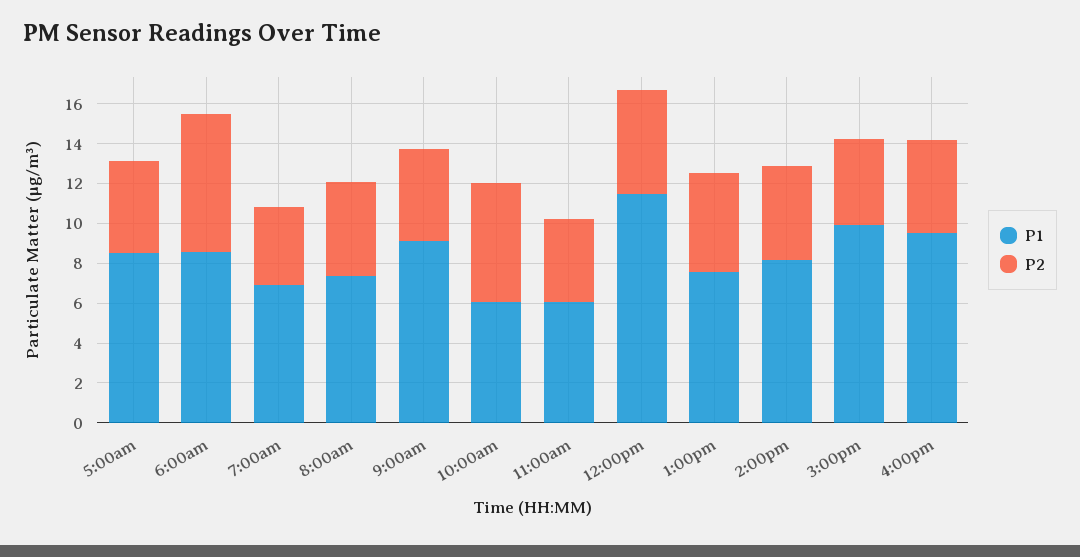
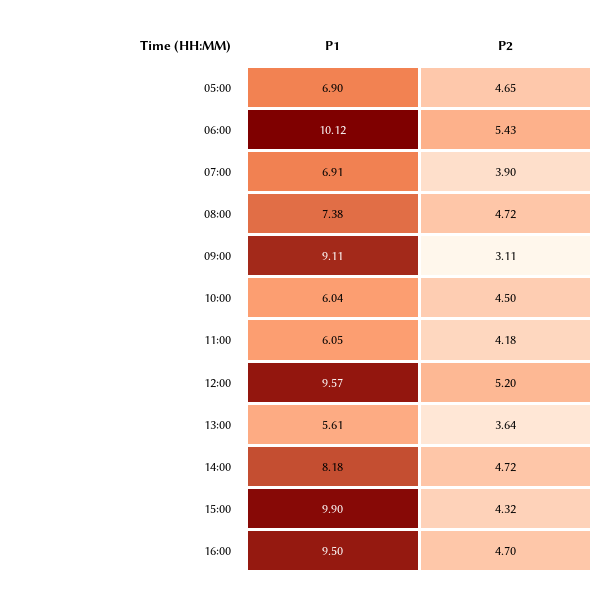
  {
    "P1": {
-     "5:00am": 8.5,
+     "5:00am": 6.9,
-     "6:00am": 8.5,
+     "6:00am": 10.12,
      "7:00am": 6.91,
      "8:00am": 7.38,
      "9:00am": 9.11,
      "10:00am": 6.04,
      "11:00am": 6.05,
-     "12:00pm": 11.5,
+     "12:00pm": 9.57,
-     "1:00pm": 7.5,
+     "1:00pm": 5.61,
      "2:00pm": 8.18,
      "3:00pm": 9.9,
      "4:00pm": 9.5
    },
    "P2": {
      "5:00am": 4.65,
-     "6:00am": 7,
+     "6:00am": 5.43,
      "7:00am": 3.9,
      "8:00am": 4.72,
-     "9:00am": 4.5,
+     "9:00am": 3.11,
-     "10:00am": 6,
+     "10:00am": 4.5,
      "11:00am": 4.18,
      "12:00pm": 5.2,
-     "1:00pm": 5,
+     "1:00pm": 3.64,
      "2:00pm": 4.72,
      "3:00pm": 4.32,
      "4:00pm": 4.7
    }
  }

